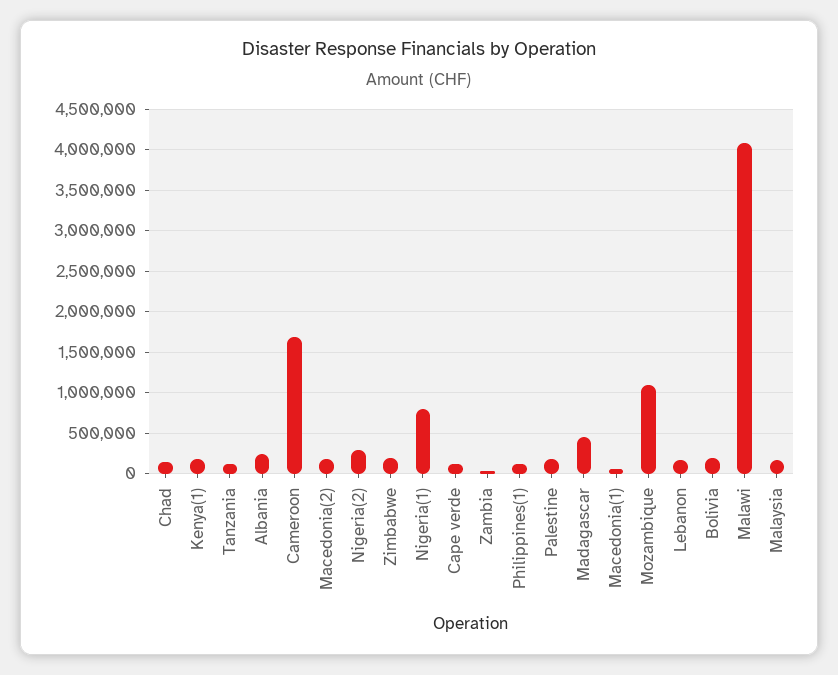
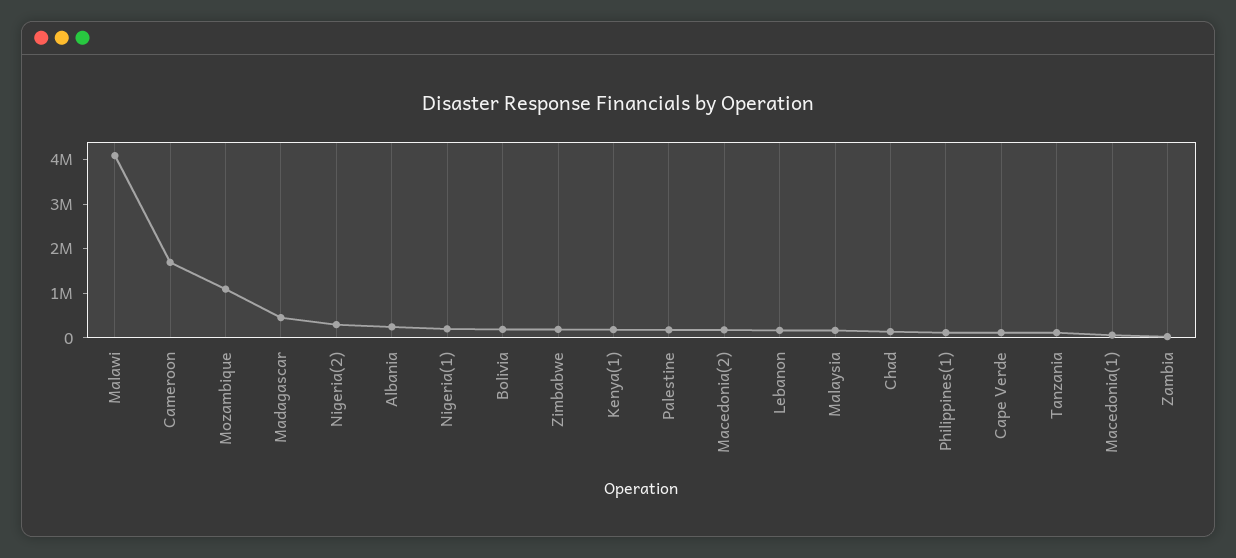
  {
    "Chad": 100000,
    "Kenya(1)": 200000,
    "Tanzania": 100000,
    "Albania": 200000,
    "Cameroon": 1700000,
    "Macedonia(2)": 200000,
    "Nigeria(2)": 300000,
    "Zimbabwe": 200000,
-   "Nigeria(1)": 800000,
+   "Nigeria(1)": 200000,
    "Cape verde": 100000,
    "Zambia": 0,
    "Philippines(1)": 100000,
    "Palestine": 200000,
    "Madagascar": 500000,
    "Macedonia(1)": 100000,
    "Mozambique": 1100000,
    "Lebanon": 200000,
    "Bolivia": 200000,
    "Malawi": 4100000,
    "Malaysia": 200000
  }

